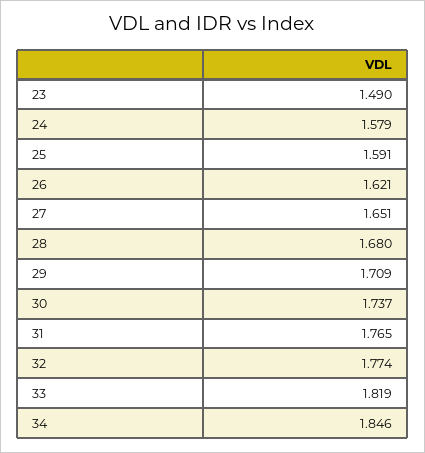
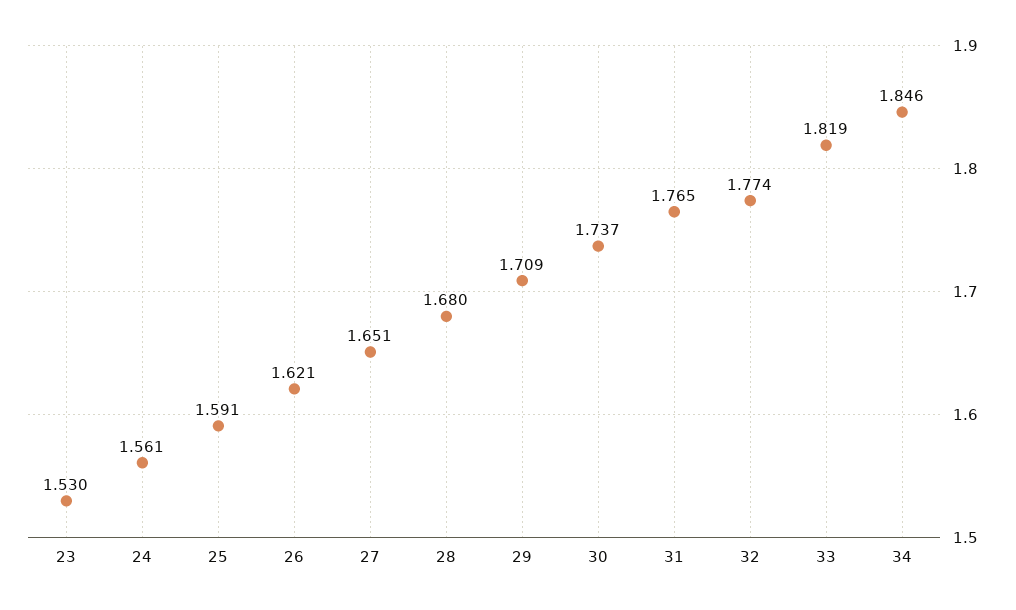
  {
-   "23": 1.49,
+   "23": 1.53,
-   "24": 1.579,
+   "24": 1.561,
    "25": 1.591,
    "26": 1.621,
    "27": 1.651,
    "28": 1.68,
    "29": 1.709,
    "30": 1.737,
    "31": 1.765,
    "32": 1.774,
    "33": 1.819,
    "34": 1.846
  }

